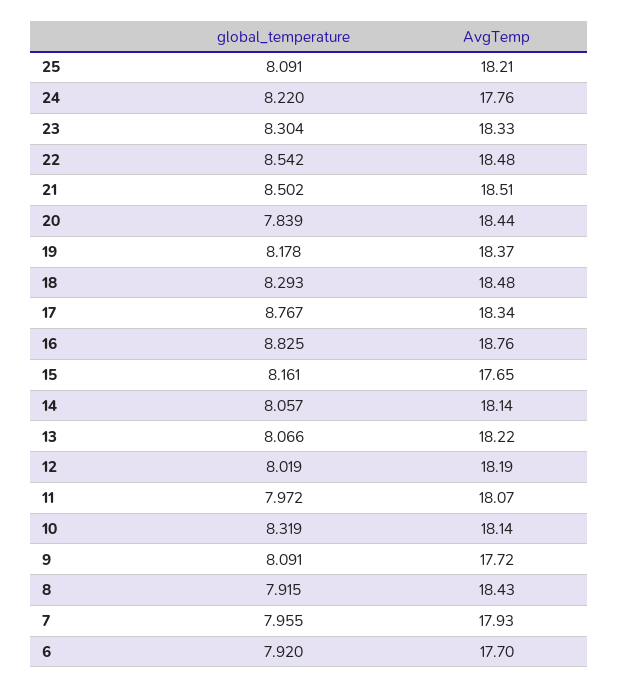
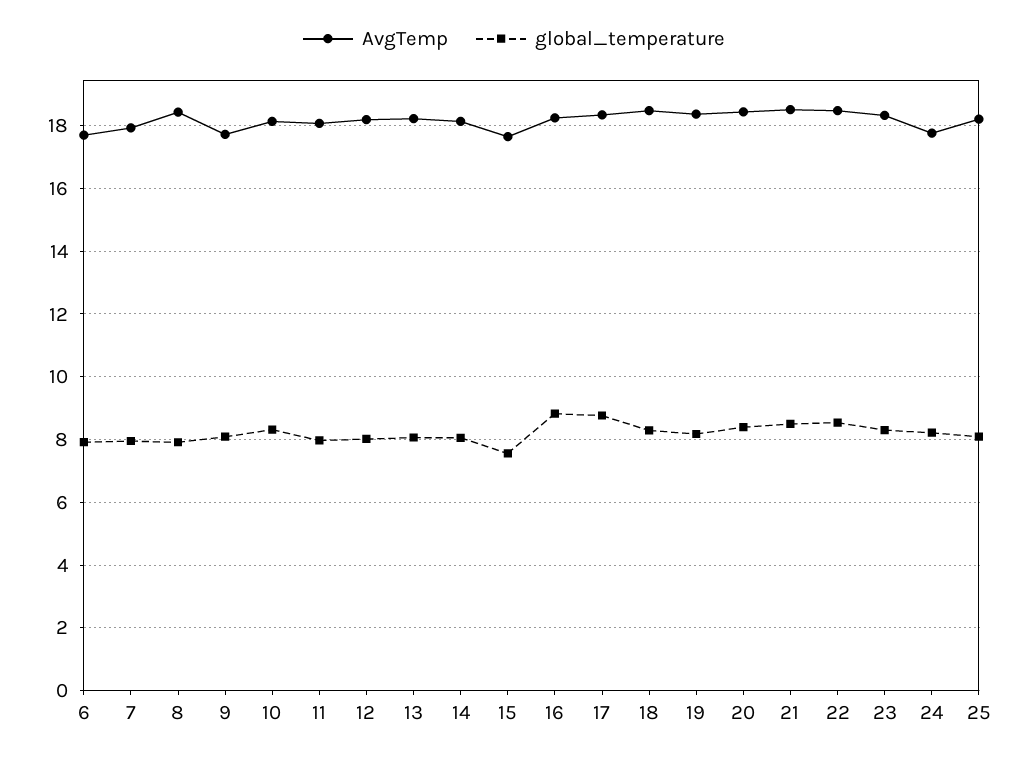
  {
    "global_temperature": {
      "25": 8.091,
      "24": 8.22,
      "23": 8.304,
      "22": 8.542,
      "21": 8.502,
-     "20": 7.839,
+     "20": 8.4,
      "19": 8.178,
      "18": 8.293,
      "17": 8.767,
      "16": 8.825,
-     "15": 8.161,
+     "15": 7.6,
      "14": 8.057,
      "13": 8.066,
      "12": 8.019,
      "11": 7.972,
      "10": 8.319,
      "9": 8.091,
      "8": 7.915,
      "7": 7.955,
      "6": 7.92
    },
    "AvgTemp": {
      "25": 18.21,
      "24": 17.76,
      "23": 18.33,
      "22": 18.48,
      "21": 18.51,
      "20": 18.44,
      "19": 18.37,
      "18": 18.48,
      "17": 18.34,
-     "16": 18.76,
+     "16": 18.2,
      "15": 17.65,
      "14": 18.14,
      "13": 18.22,
      "12": 18.19,
      "11": 18.07,
      "10": 18.14,
      "9": 17.72,
      "8": 18.43,
      "7": 17.93,
      "6": 17.7
    }
  }

